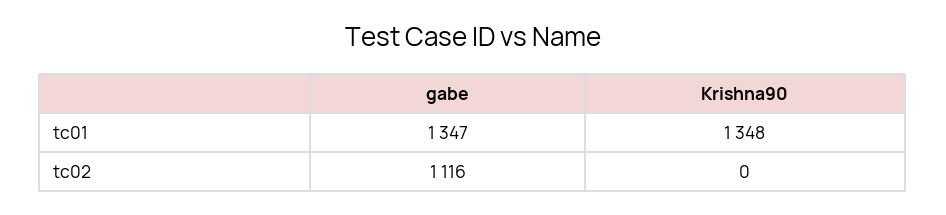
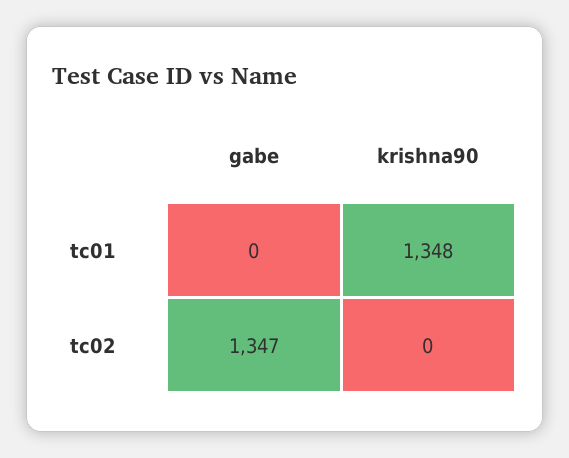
  {
    "gabe": {
-     "tc01": 1347,
+     "tc01": 0,
-     "tc02": 1116
+     "tc02": 1347
    },
    "Krishna90": {
      "tc01": 1348,
      "tc02": 0
    }
  }

